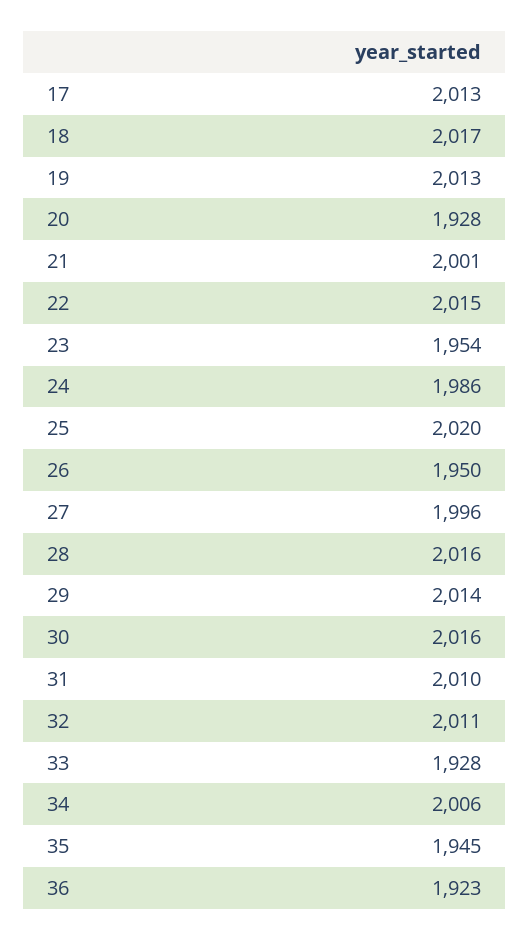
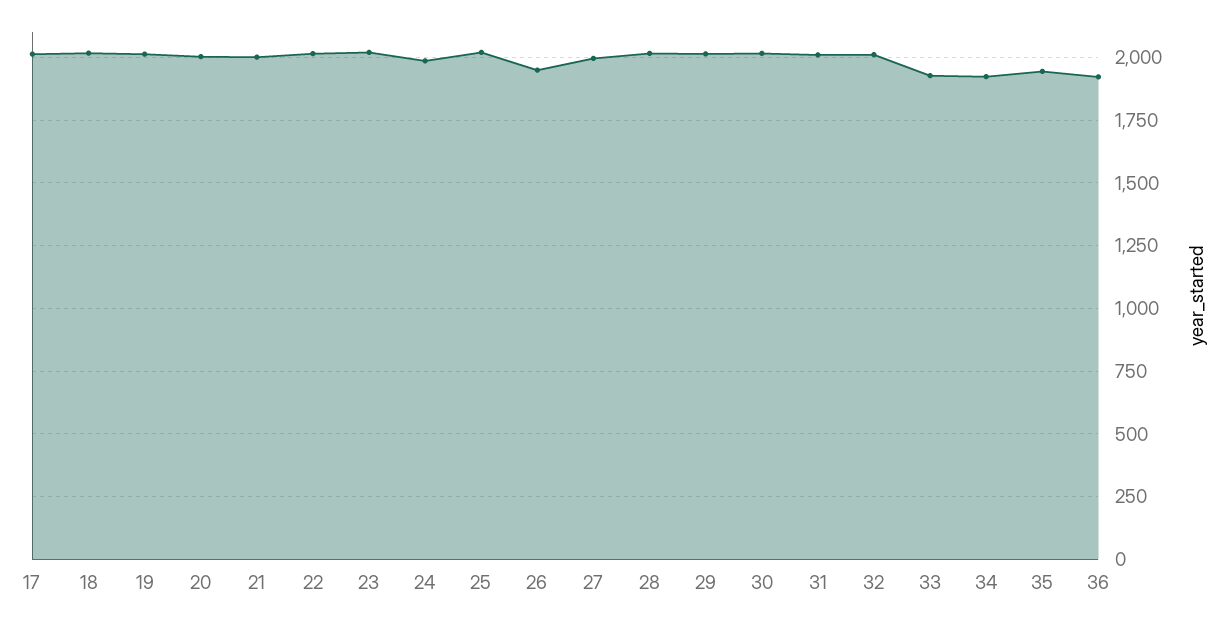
  {
    "17": 2013,
    "18": 2017,
    "19": 2013,
-   "20": 1928,
+   "20": 2000,
    "21": 2001,
    "22": 2015,
-   "23": 1954,
+   "23": 2025,
    "24": 1986,
    "25": 2020,
    "26": 1950,
    "27": 1996,
    "28": 2016,
    "29": 2014,
    "30": 2016,
    "31": 2010,
    "32": 2011,
    "33": 1928,
-   "34": 2006,
+   "34": 1925,
    "35": 1945,
    "36": 1923
  }

